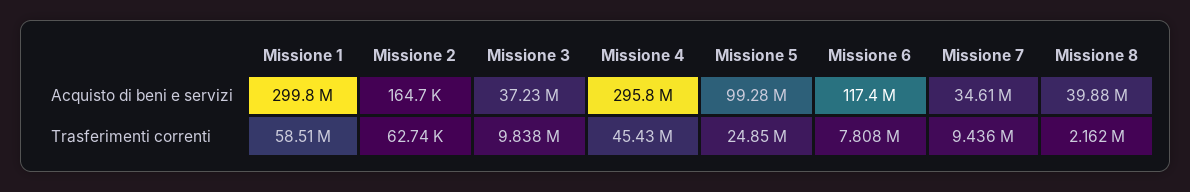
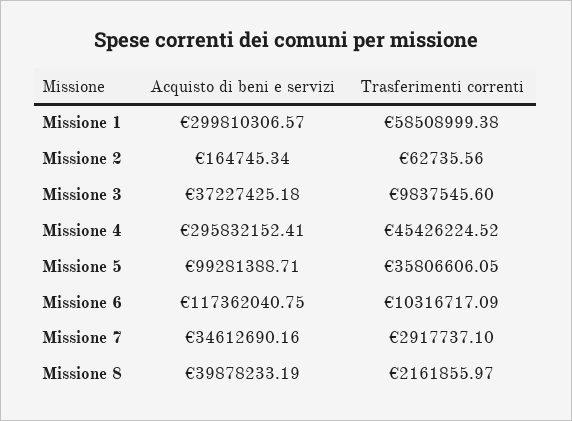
  {
    "Missione 1": {
      "Acquisto di beni e servizi": 299810306.57,
      "Trasferimenti correnti": 58508999.38
    },
    "Missione 2": {
      "Acquisto di beni e servizi": 164745.34,
      "Trasferimenti correnti": 62735.56
    },
    "Missione 3": {
      "Acquisto di beni e servizi": 37227425.18,
      "Trasferimenti correnti": 9837545.6
    },
    "Missione 4": {
      "Acquisto di beni e servizi": 295832152.41,
      "Trasferimenti correnti": 45426224.52
    },
    "Missione 5": {
      "Acquisto di beni e servizi": 99281388.71,
-     "Trasferimenti correnti": 24850000
+     "Trasferimenti correnti": 35806606.05
    },
    "Missione 6": {
      "Acquisto di beni e servizi": 117362040.75,
-     "Trasferimenti correnti": 7808000
+     "Trasferimenti correnti": 10316717.09
    },
    "Missione 7": {
      "Acquisto di beni e servizi": 34612690.16,
-     "Trasferimenti correnti": 9436000
+     "Trasferimenti correnti": 2917737.1
    },
    "Missione 8": {
      "Acquisto di beni e servizi": 39878233.19,
      "Trasferimenti correnti": 2161855.97
    }
  }

